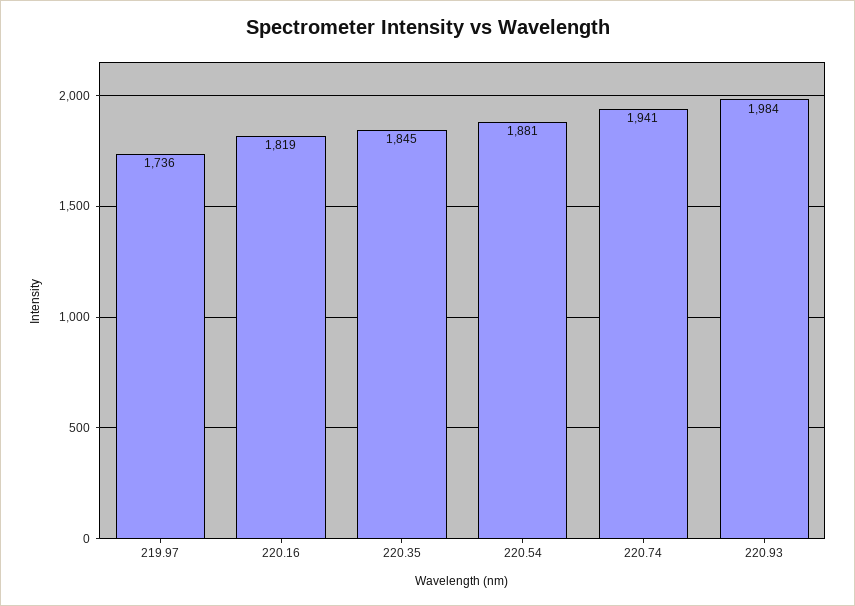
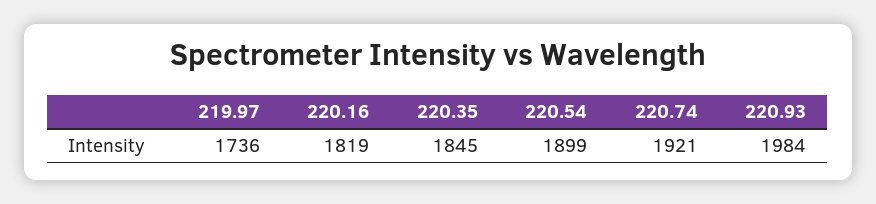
  {
    "219.97": 1736,
    "220.16": 1819,
    "220.35": 1845,
-   "220.54": 1881,
+   "220.54": 1899,
-   "220.74": 1941,
+   "220.74": 1921,
    "220.93": 1984
  }

